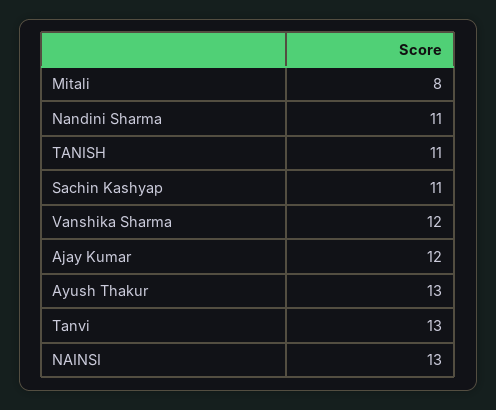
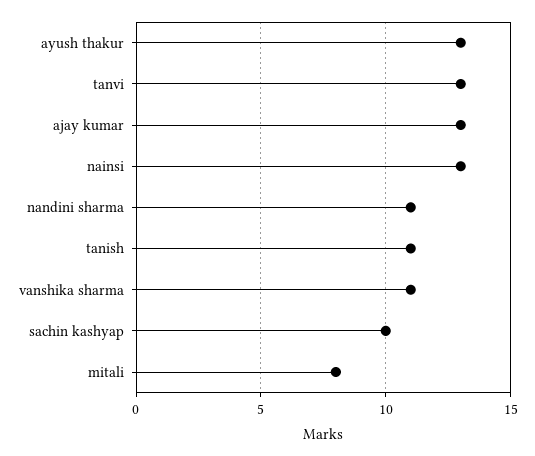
  {
    "Mitali": 8,
    "Nandini Sharma": 11,
    "TANISH": 11,
-   "Sachin Kashyap": 11,
+   "Sachin Kashyap": 10,
-   "Vanshika Sharma": 12,
+   "Vanshika Sharma": 11,
-   "Ajay Kumar": 12,
+   "Ajay Kumar": 13,
    "Ayush Thakur": 13,
    "Tanvi": 13,
    "NAINSI": 13
  }

